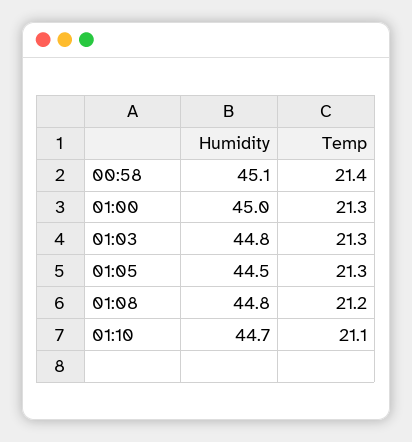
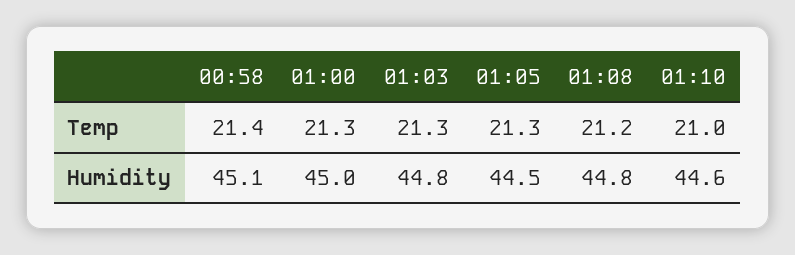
  {
    "Humidity": {
      "00:58": 45.1,
      "01:00": 45,
      "01:03": 44.8,
      "01:05": 44.5,
      "01:08": 44.8,
-     "01:10": 44.7
+     "01:10": 44.6
    },
    "Temp": {
      "00:58": 21.4,
      "01:00": 21.3,
      "01:03": 21.3,
      "01:05": 21.3,
      "01:08": 21.2,
-     "01:10": 21.1
+     "01:10": 21
    }
  }

